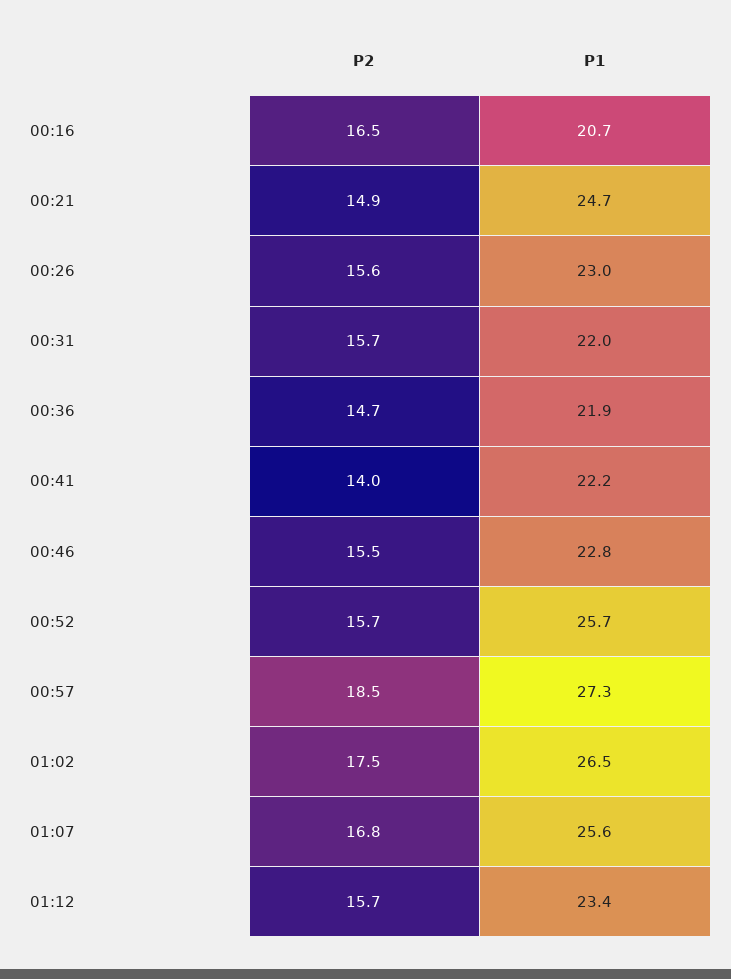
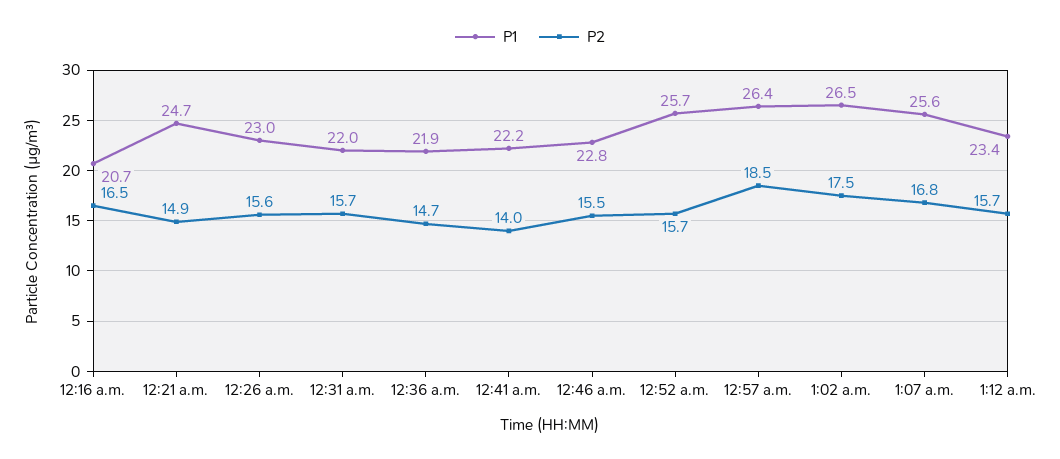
  {
    "P2": {
      "00:16": 16.5,
      "00:21": 14.9,
      "00:26": 15.6,
      "00:31": 15.7,
      "00:36": 14.7,
      "00:41": 14,
      "00:46": 15.5,
      "00:52": 15.7,
      "00:57": 18.5,
      "01:02": 17.5,
      "01:07": 16.8,
      "01:12": 15.7
    },
    "P1": {
      "00:16": 20.7,
      "00:21": 24.7,
      "00:26": 23,
      "00:31": 22,
      "00:36": 21.9,
      "00:41": 22.2,
      "00:46": 22.8,
      "00:52": 25.7,
-     "00:57": 27.3,
+     "00:57": 26.4,
      "01:02": 26.5,
      "01:07": 25.6,
      "01:12": 23.4
    }
  }

